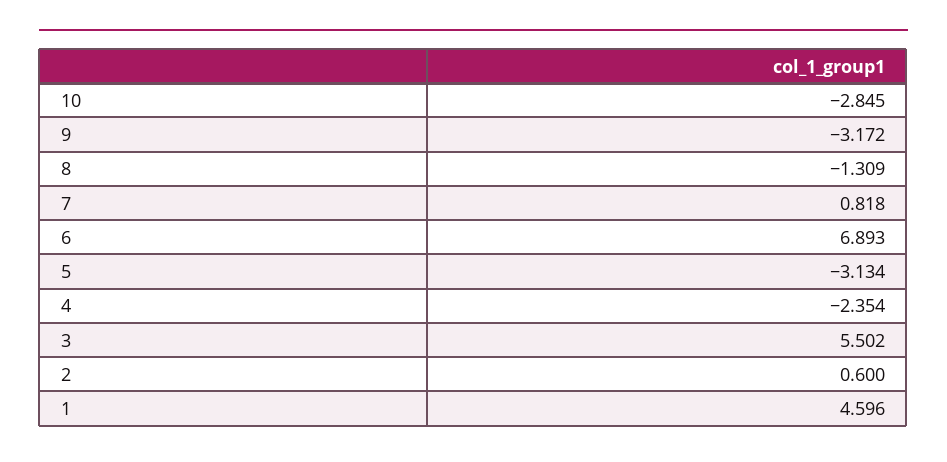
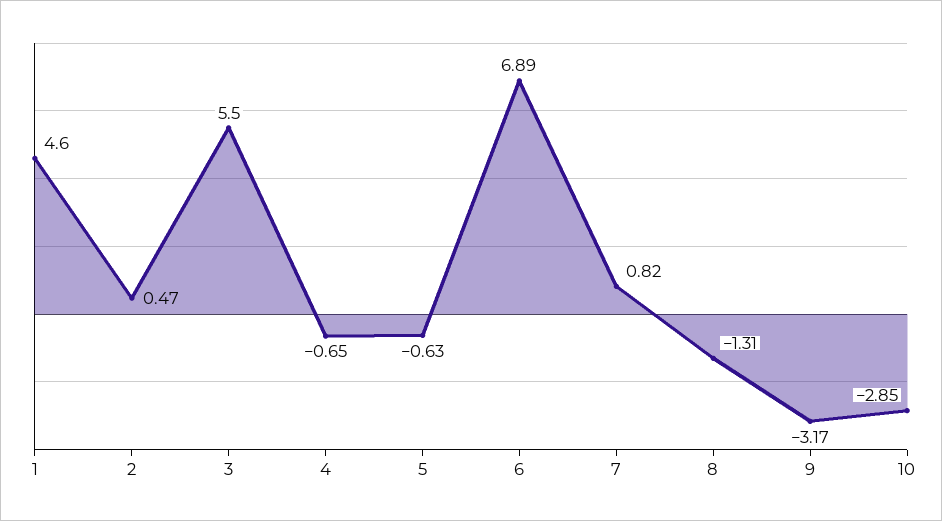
  {
    "10": -2.845,
    "9": -3.172,
    "8": -1.309,
    "7": 0.818,
    "6": 6.893,
-   "5": -3.134,
+   "5": -0.63,
-   "4": -2.354,
+   "4": -0.65,
    "3": 5.502,
-   "2": 0.6,
+   "2": 0.47,
    "1": 4.596
  }

